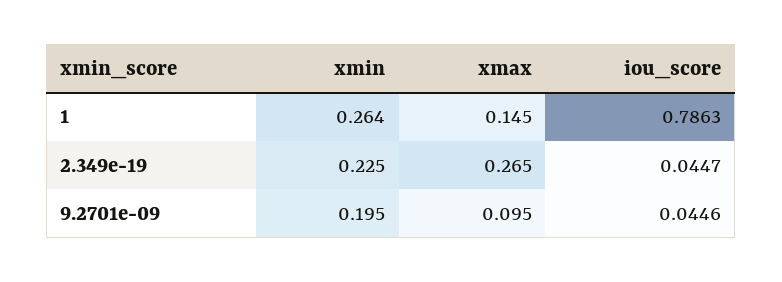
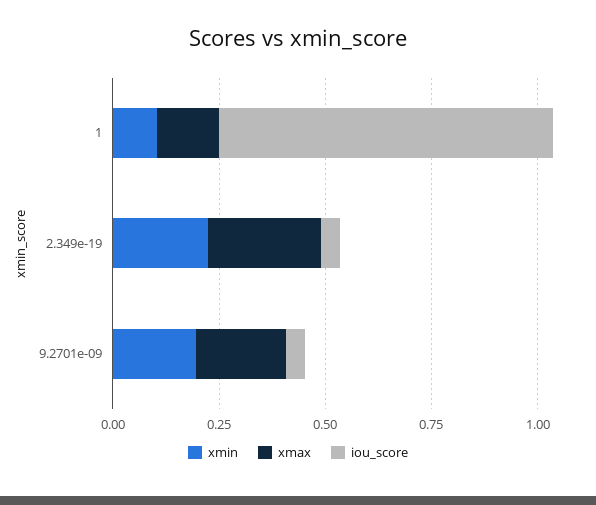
  {
    "xmin": {
-     "1": 0.264,
+     "1": 0.1,
      "2.349e-19": 0.225,
      "9.2701e-09": 0.195
    },
    "xmax": {
      "1": 0.145,
      "2.349e-19": 0.265,
-     "9.2701e-09": 0.095
+     "9.2701e-09": 0.2
    },
    "iou_score": {
      "1": 0.7863,
      "2.349e-19": 0.0447,
      "9.2701e-09": 0.0446
    }
  }

